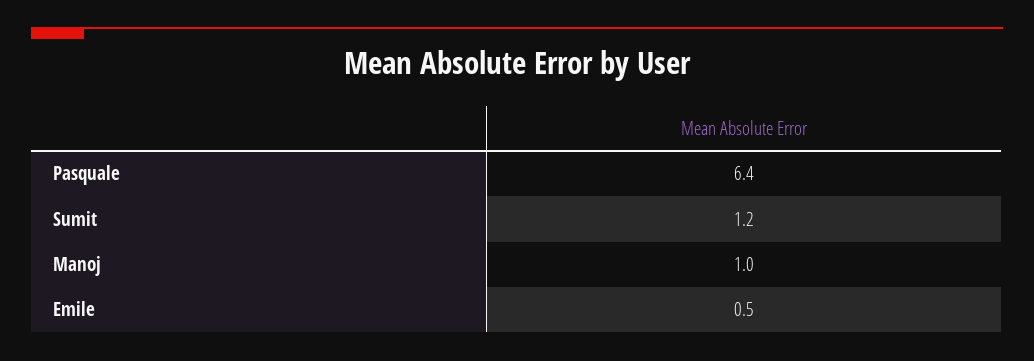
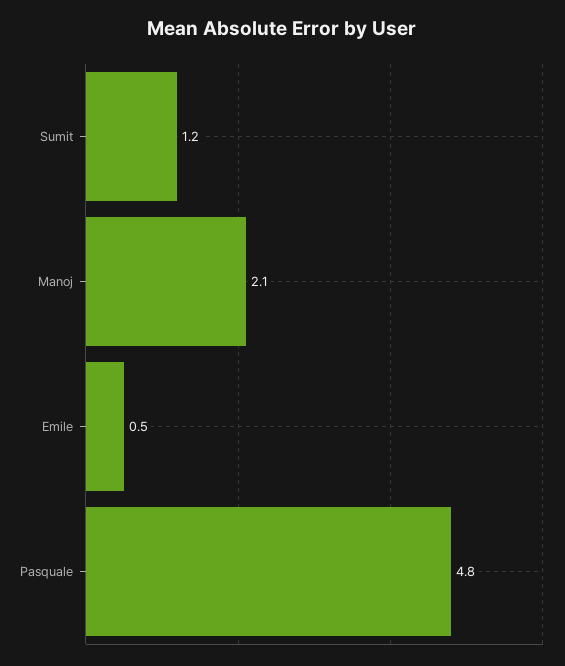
  {
-   "Pasquale": 6.4,
+   "Pasquale": 4.8,
    "Sumit": 1.2,
-   "Manoj": 1,
+   "Manoj": 2.1,
    "Emile": 0.5
  }

